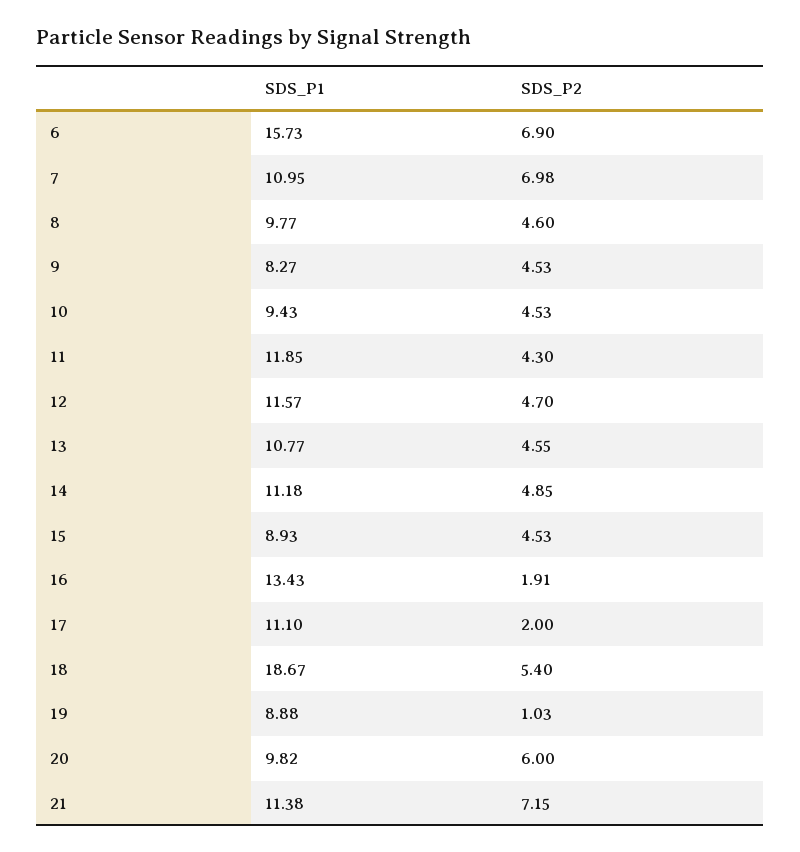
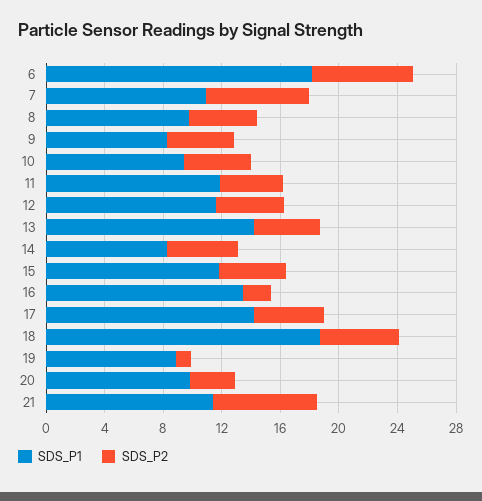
  {
    "SDS_P1": {
-     "6": 15.73,
+     "6": 18,
      "7": 10.95,
      "8": 9.77,
      "9": 8.27,
      "10": 9.43,
      "11": 11.85,
      "12": 11.57,
-     "13": 10.77,
+     "13": 14,
-     "14": 11.18,
+     "14": 8,
-     "15": 8.93,
+     "15": 12,
      "16": 13.43,
-     "17": 11.1,
+     "17": 14,
      "18": 18.67,
      "19": 8.88,
      "20": 9.82,
      "21": 11.38
    },
    "SDS_P2": {
      "6": 6.9,
      "7": 6.98,
      "8": 4.6,
      "9": 4.53,
      "10": 4.53,
      "11": 4.3,
      "12": 4.7,
      "13": 4.55,
      "14": 4.85,
      "15": 4.53,
      "16": 1.91,
-     "17": 2,
+     "17": 5,
      "18": 5.4,
      "19": 1.03,
-     "20": 6,
+     "20": 3,
      "21": 7.15
    }
  }

